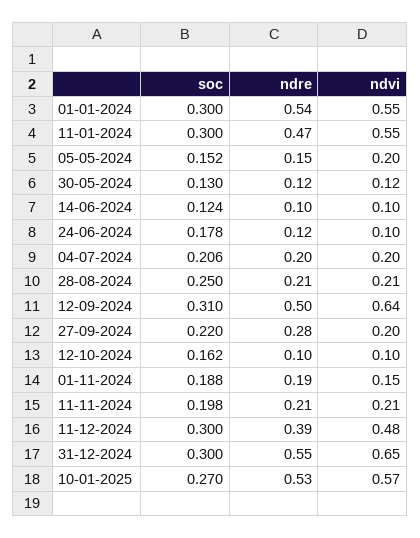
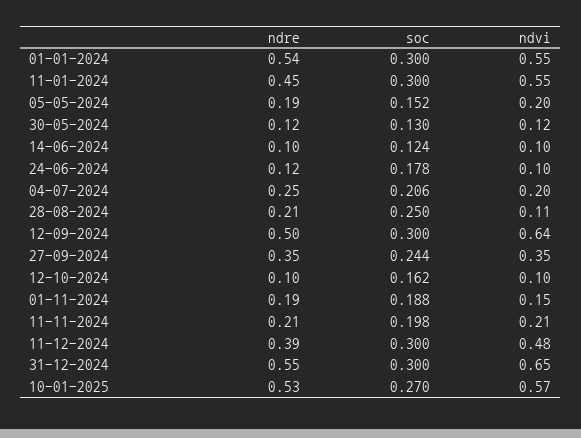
  {
    "soc": {
      "01-01-2024": 0.3,
      "11-01-2024": 0.3,
      "05-05-2024": 0.152,
      "30-05-2024": 0.13,
      "14-06-2024": 0.124,
      "24-06-2024": 0.178,
      "04-07-2024": 0.206,
      "28-08-2024": 0.25,
-     "12-09-2024": 0.31,
+     "12-09-2024": 0.3,
-     "27-09-2024": 0.22,
+     "27-09-2024": 0.244,
      "12-10-2024": 0.162,
      "01-11-2024": 0.188,
      "11-11-2024": 0.198,
      "11-12-2024": 0.3,
      "31-12-2024": 0.3,
      "10-01-2025": 0.27
    },
    "ndre": {
      "01-01-2024": 0.54,
-     "11-01-2024": 0.47,
+     "11-01-2024": 0.45,
-     "05-05-2024": 0.15,
+     "05-05-2024": 0.19,
      "30-05-2024": 0.12,
      "14-06-2024": 0.1,
      "24-06-2024": 0.12,
-     "04-07-2024": 0.2,
+     "04-07-2024": 0.25,
      "28-08-2024": 0.21,
      "12-09-2024": 0.5,
-     "27-09-2024": 0.28,
+     "27-09-2024": 0.35,
      "12-10-2024": 0.1,
      "01-11-2024": 0.19,
      "11-11-2024": 0.21,
      "11-12-2024": 0.39,
      "31-12-2024": 0.55,
      "10-01-2025": 0.53
    },
    "ndvi": {
      "01-01-2024": 0.55,
      "11-01-2024": 0.55,
      "05-05-2024": 0.2,
      "30-05-2024": 0.12,
      "14-06-2024": 0.1,
      "24-06-2024": 0.1,
      "04-07-2024": 0.2,
-     "28-08-2024": 0.21,
+     "28-08-2024": 0.11,
      "12-09-2024": 0.64,
-     "27-09-2024": 0.2,
+     "27-09-2024": 0.35,
      "12-10-2024": 0.1,
      "01-11-2024": 0.15,
      "11-11-2024": 0.21,
      "11-12-2024": 0.48,
      "31-12-2024": 0.65,
      "10-01-2025": 0.57
    }
  }

